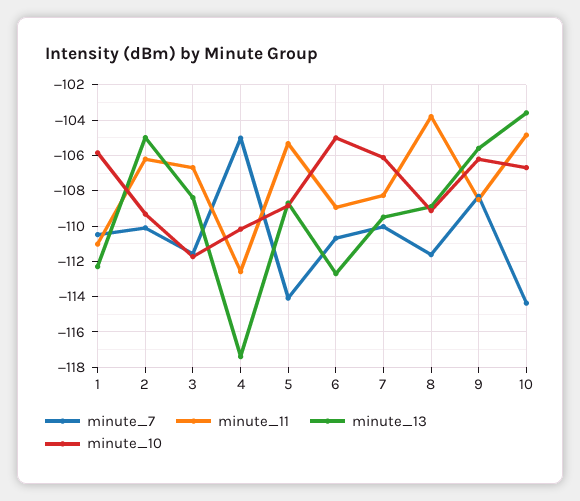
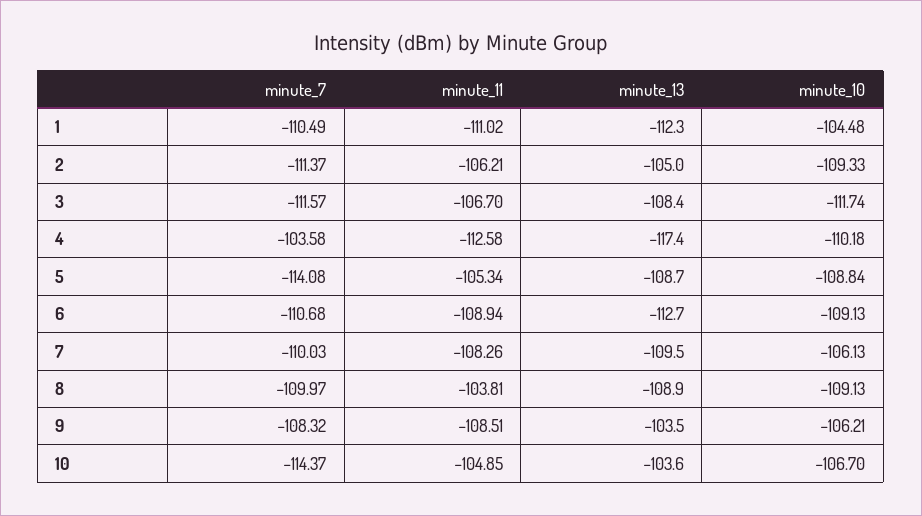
  {
    "minute_7": {
      "1": -110.49,
-     "2": -110,
+     "2": -111.37,
      "3": -111.57,
-     "4": -105,
+     "4": -103.58,
      "5": -114.08,
      "6": -110.68,
      "7": -110.03,
-     "8": -111.5,
+     "8": -109.97,
      "9": -108.32,
      "10": -114.37
    },
    "minute_11": {
      "1": -111.02,
      "2": -106.21,
      "3": -106.7,
      "4": -112.58,
      "5": -105.34,
      "6": -108.94,
      "7": -108.26,
      "8": -103.81,
      "9": -108.51,
      "10": -104.85
    },
    "minute_13": {
      "1": -112.3,
      "2": -105,
      "3": -108.4,
      "4": -117.4,
      "5": -108.7,
      "6": -112.7,
      "7": -109.5,
      "8": -108.9,
-     "9": -105.5,
+     "9": -103.5,
      "10": -103.6
    },
    "minute_10": {
-     "1": -106,
+     "1": -104.48,
      "2": -109.33,
      "3": -111.74,
      "4": -110.18,
      "5": -108.84,
-     "6": -105,
+     "6": -109.13,
      "7": -106.13,
      "8": -109.13,
      "9": -106.21,
      "10": -106.7
    }
  }

